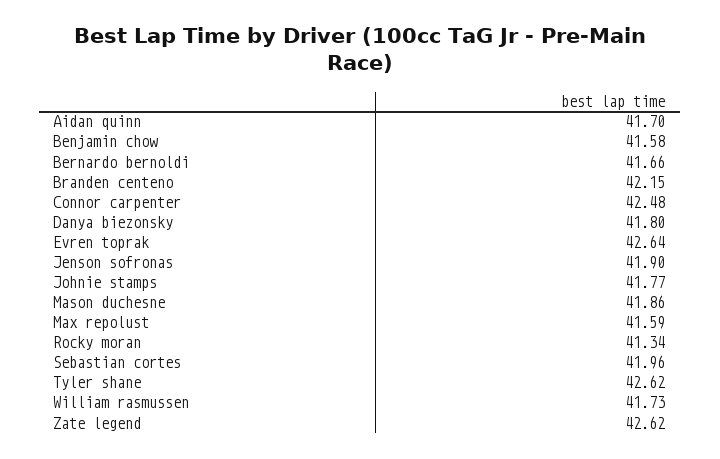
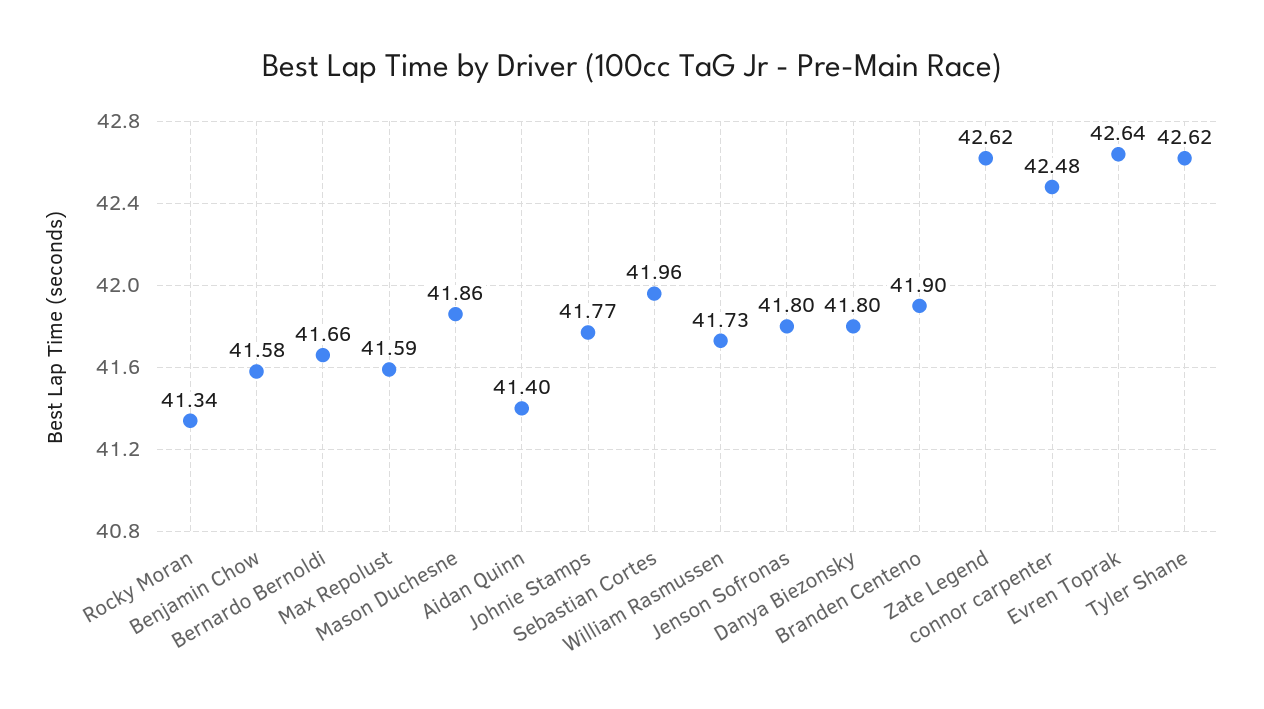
  {
-   "Aidan quinn": 41.7,
+   "Aidan quinn": 41.4,
    "Benjamin chow": 41.58,
    "Bernardo bernoldi": 41.66,
-   "Branden centeno": 42.15,
+   "Branden centeno": 41.9,
    "Connor carpenter": 42.48,
    "Danya biezonsky": 41.8,
    "Evren toprak": 42.64,
-   "Jenson sofronas": 41.9,
+   "Jenson sofronas": 41.8,
    "Johnie stamps": 41.77,
    "Mason duchesne": 41.86,
    "Max repolust": 41.59,
    "Rocky moran": 41.34,
    "Sebastian cortes": 41.96,
    "Tyler shane": 42.62,
    "William rasmussen": 41.73,
    "Zate legend": 42.62
  }

